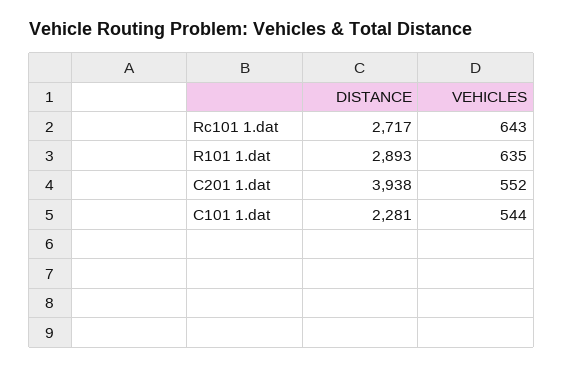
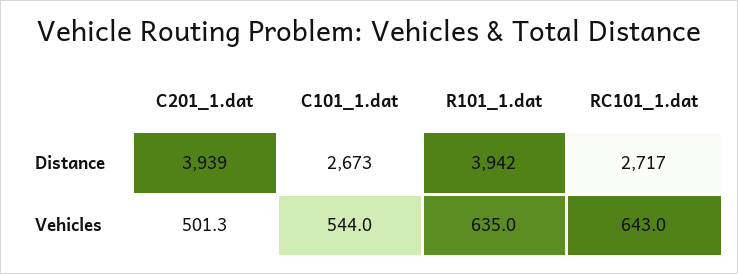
  {
    "DISTANCE": {
      "Rc101 1.dat": 2717,
-     "R101 1.dat": 2893,
+     "R101 1.dat": 3942,
-     "C201 1.dat": 3938,
+     "C201 1.dat": 3939,
-     "C101 1.dat": 2281
+     "C101 1.dat": 2673
    },
    "VEHICLES": {
      "Rc101 1.dat": 643,
      "R101 1.dat": 635,
-     "C201 1.dat": 552,
+     "C201 1.dat": 501.3,
      "C101 1.dat": 544
    }
  }

